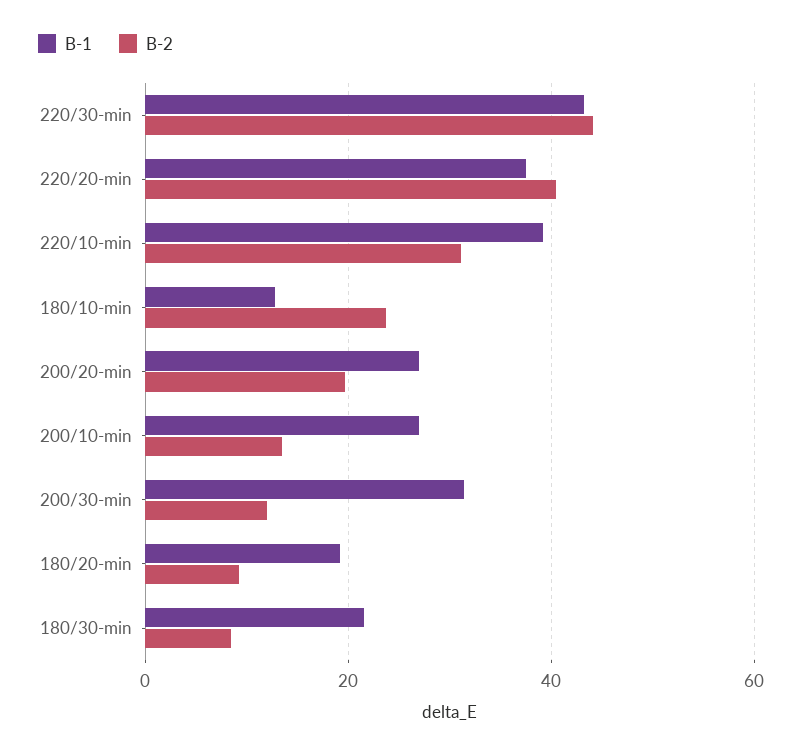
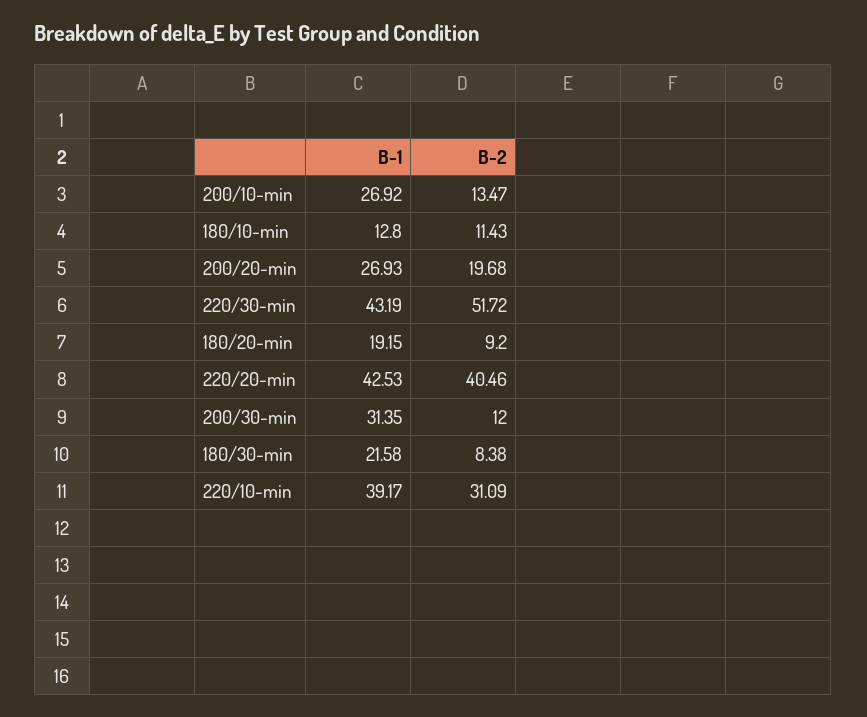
  {
    "B-1": {
      "220/30-min": 43.19,
-     "220/20-min": 38,
+     "220/20-min": 42.53,
      "220/10-min": 39.17,
      "180/10-min": 12.8,
      "200/20-min": 26.93,
      "200/10-min": 26.92,
      "200/30-min": 31.35,
      "180/20-min": 19.15,
      "180/30-min": 21.58
    },
    "B-2": {
-     "220/30-min": 44,
+     "220/30-min": 51.72,
      "220/20-min": 40.46,
      "220/10-min": 31.09,
-     "180/10-min": 24,
+     "180/10-min": 11.43,
      "200/20-min": 19.68,
      "200/10-min": 13.47,
      "200/30-min": 12,
      "180/20-min": 9.2,
      "180/30-min": 8.38
    }
  }

